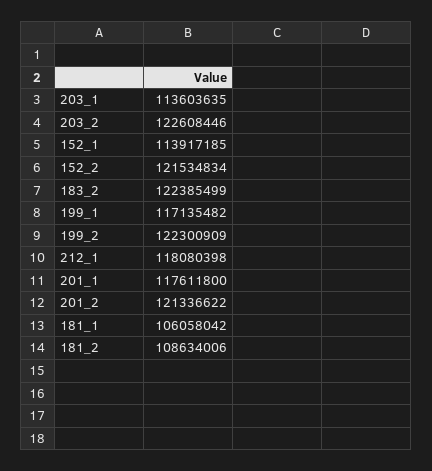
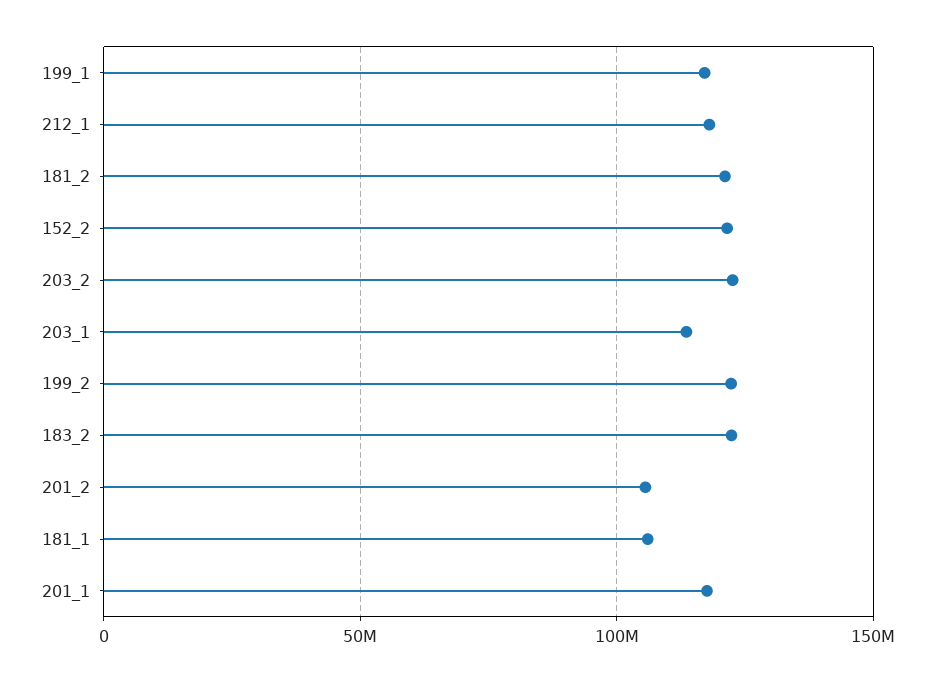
  {
    "203_1": 113603635,
    "203_2": 122608446,
-   "152_1": 113917185,
    "152_2": 121534834,
    "183_2": 122385499,
    "199_1": 117135482,
    "199_2": 122300909,
    "212_1": 118080398,
    "201_1": 117611800,
-   "201_2": 121336622,
+   "201_2": 105000000,
    "181_1": 106058042,
-   "181_2": 108634006
+   "181_2": 120000000
  }

